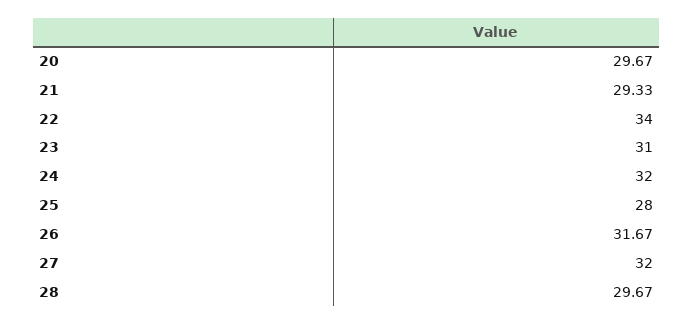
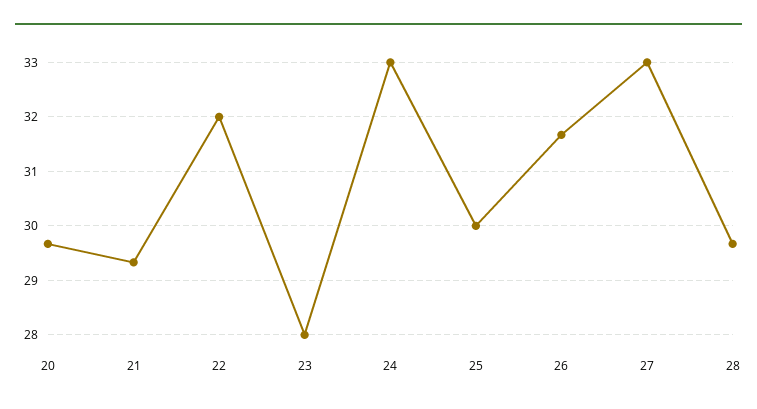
  {
    "20": 29.67,
    "21": 29.33,
-   "22": 34,
+   "22": 32,
-   "23": 31,
+   "23": 28,
-   "24": 32,
+   "24": 33,
-   "25": 28,
+   "25": 30,
    "26": 31.67,
-   "27": 32,
+   "27": 33,
    "28": 29.67
  }

